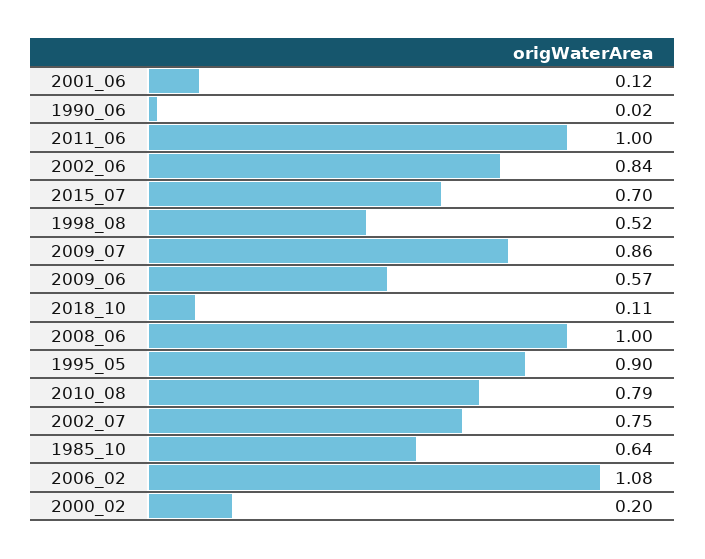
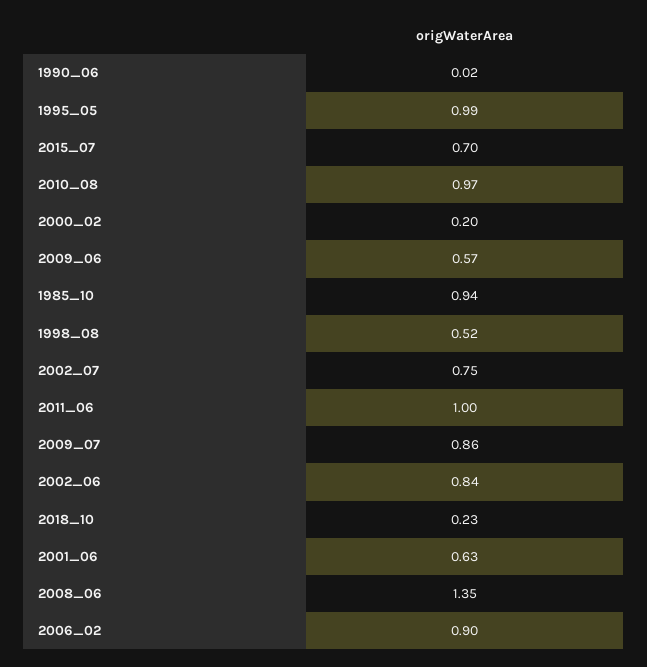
  {
-   "2001_06": 0.12,
+   "2001_06": 0.63,
    "1990_06": 0.02,
    "2011_06": 1,
    "2002_06": 0.84,
    "2015_07": 0.7,
    "1998_08": 0.52,
    "2009_07": 0.86,
    "2009_06": 0.57,
-   "2018_10": 0.11,
+   "2018_10": 0.23,
-   "2008_06": 1,
+   "2008_06": 1.35,
-   "1995_05": 0.9,
+   "1995_05": 0.99,
-   "2010_08": 0.79,
+   "2010_08": 0.97,
    "2002_07": 0.75,
-   "1985_10": 0.64,
+   "1985_10": 0.94,
-   "2006_02": 1.08,
+   "2006_02": 0.9,
    "2000_02": 0.2
  }

